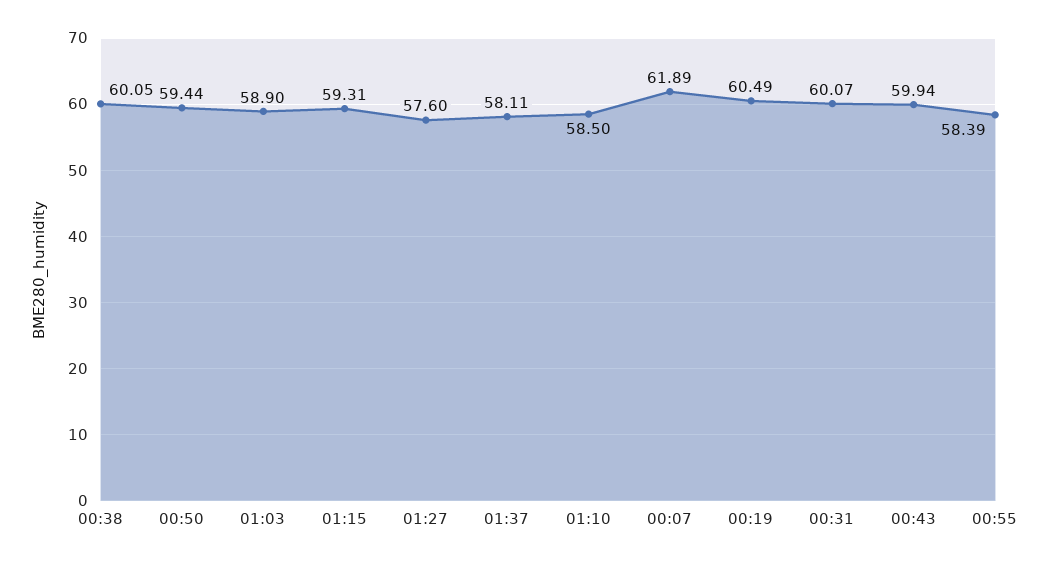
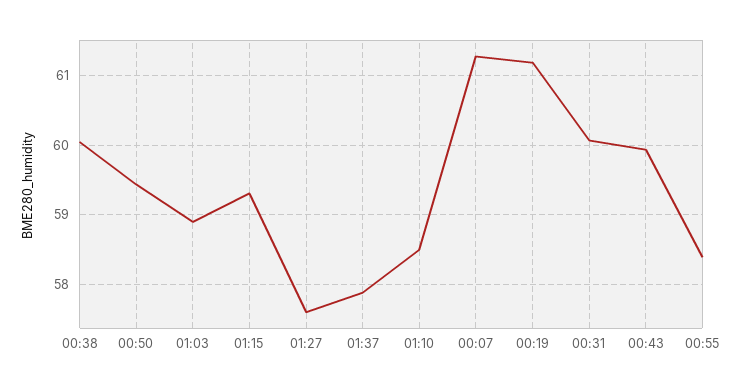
  {
    "00:38": 60.05,
    "00:50": 59.44,
    "01:03": 58.9,
    "01:15": 59.31,
    "01:27": 57.6,
-   "01:37": 58.11,
+   "01:37": 57.9,
    "01:10": 58.5,
-   "00:07": 61.89,
+   "00:07": 61.3,
-   "00:19": 60.49,
+   "00:19": 61.2,
    "00:31": 60.07,
    "00:43": 59.94,
    "00:55": 58.39
  }

